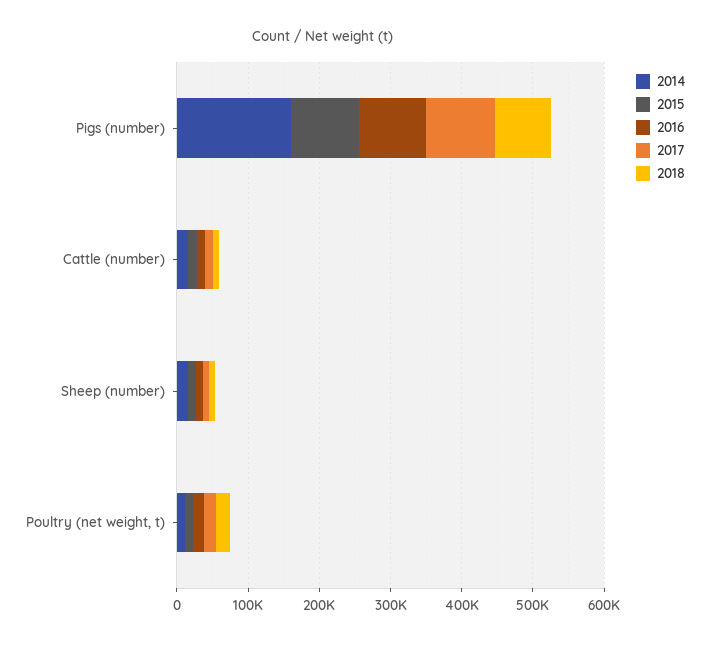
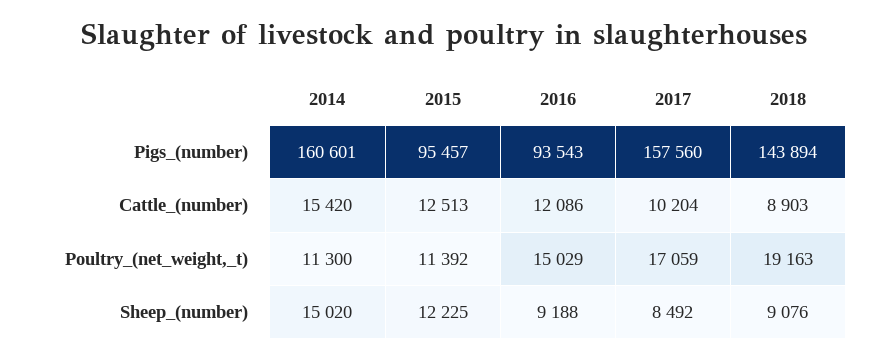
  {
    "2014": {
      "Pigs (number)": 160601,
      "Cattle (number)": 15420,
      "Sheep (number)": 15020,
      "Poultry (net weight, t)": 11300
    },
    "2015": {
      "Pigs (number)": 95457,
      "Cattle (number)": 12513,
      "Sheep (number)": 12225,
      "Poultry (net weight, t)": 11392
    },
    "2016": {
      "Pigs (number)": 93543,
      "Cattle (number)": 12086,
      "Sheep (number)": 9188,
      "Poultry (net weight, t)": 15029
    },
    "2017": {
-     "Pigs (number)": 100000,
+     "Pigs (number)": 157560,
      "Cattle (number)": 10204,
      "Sheep (number)": 8492,
      "Poultry (net weight, t)": 17059
    },
    "2018": {
-     "Pigs (number)": 80000,
+     "Pigs (number)": 143894,
      "Cattle (number)": 8903,
      "Sheep (number)": 9076,
      "Poultry (net weight, t)": 19163
    }
  }

